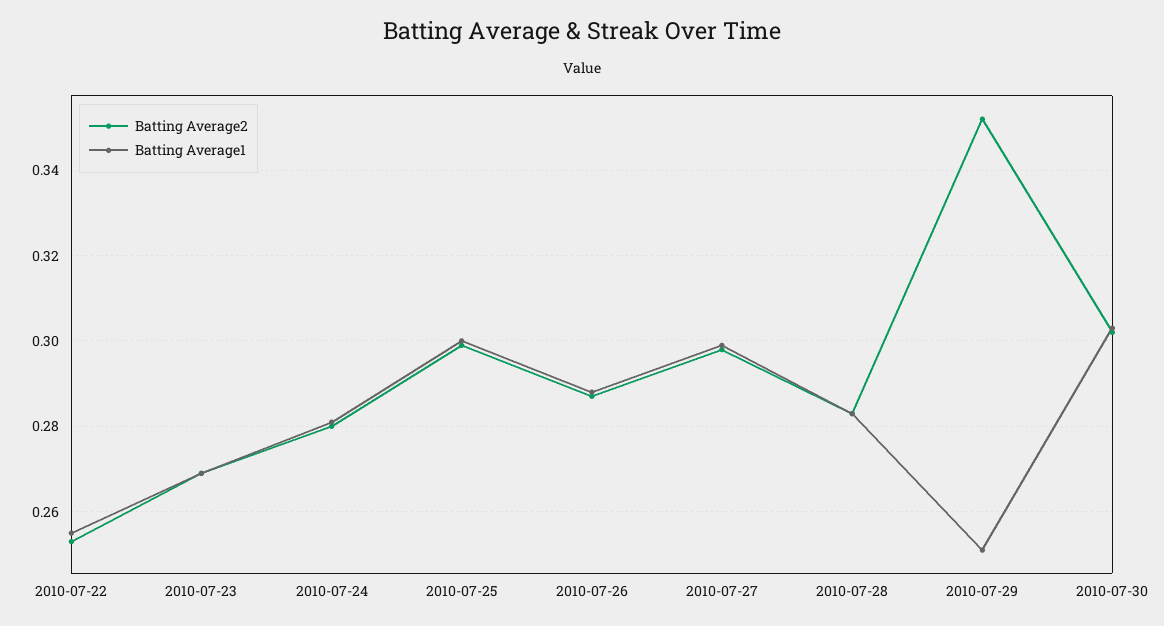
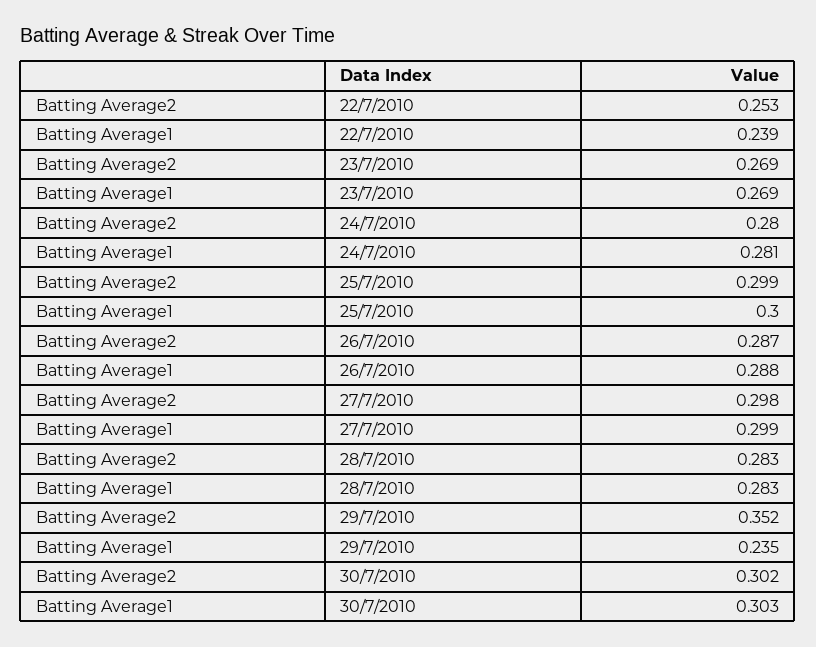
  {
    "Batting Average2": {
      "2010-07-22": 0.253,
      "2010-07-23": 0.269,
      "2010-07-24": 0.28,
      "2010-07-25": 0.299,
      "2010-07-26": 0.287,
      "2010-07-27": 0.298,
      "2010-07-28": 0.283,
      "2010-07-29": 0.352,
      "2010-07-30": 0.302
    },
    "Batting Average1": {
-     "2010-07-22": 0.255,
+     "2010-07-22": 0.239,
      "2010-07-23": 0.269,
      "2010-07-24": 0.281,
      "2010-07-25": 0.3,
      "2010-07-26": 0.288,
      "2010-07-27": 0.299,
      "2010-07-28": 0.283,
-     "2010-07-29": 0.25,
+     "2010-07-29": 0.235,
      "2010-07-30": 0.303
    }
  }

